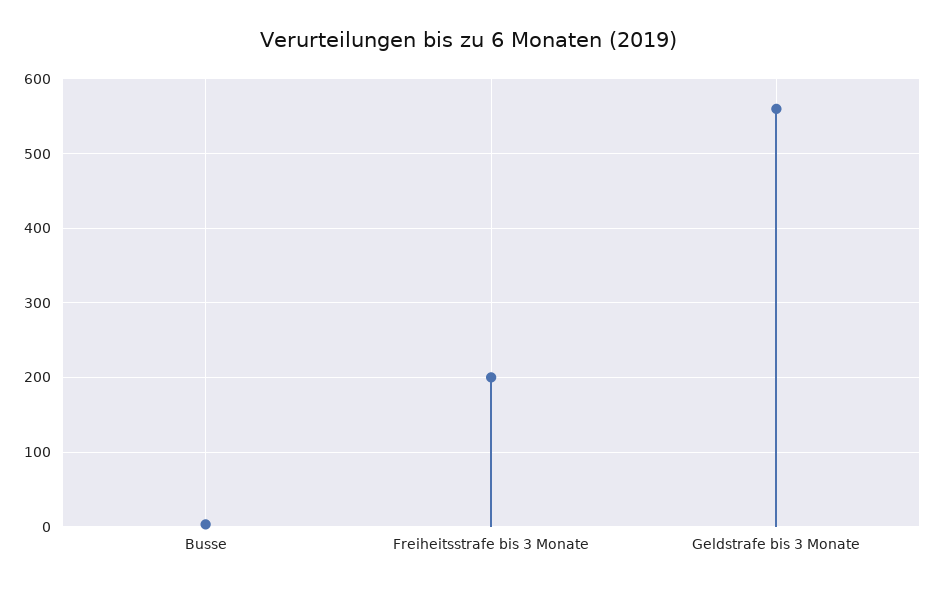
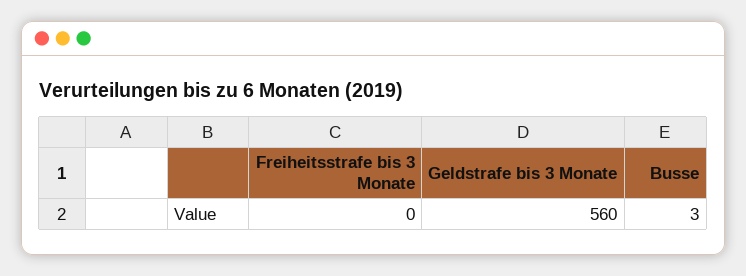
  {
    "Busse": 3,
-   "Freiheitsstrafe bis 3 Monate": 200,
+   "Freiheitsstrafe bis 3 Monate": 0,
    "Geldstrafe bis 3 Monate": 560
  }

